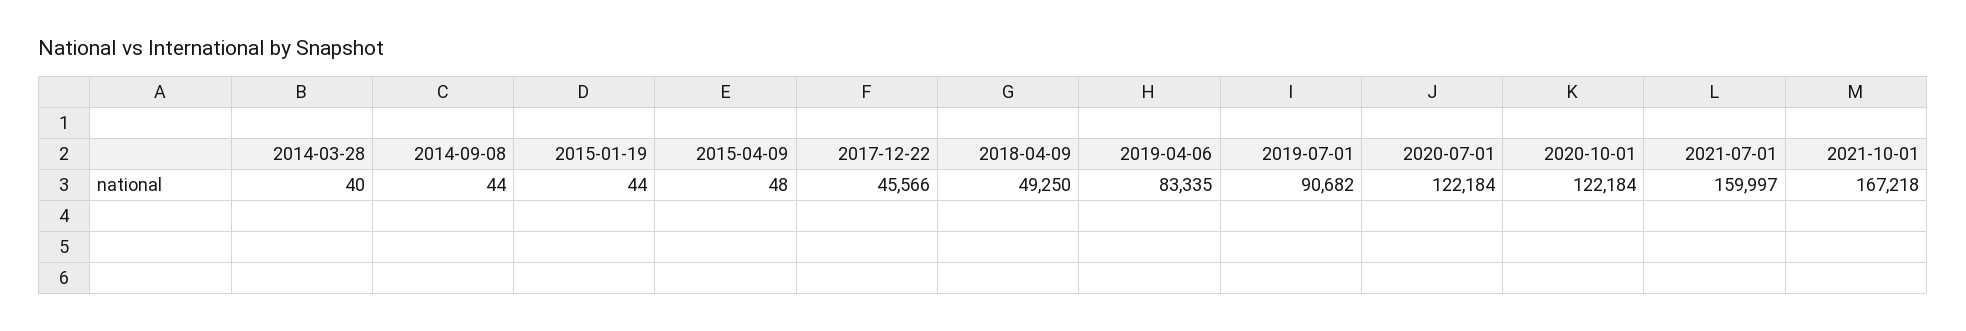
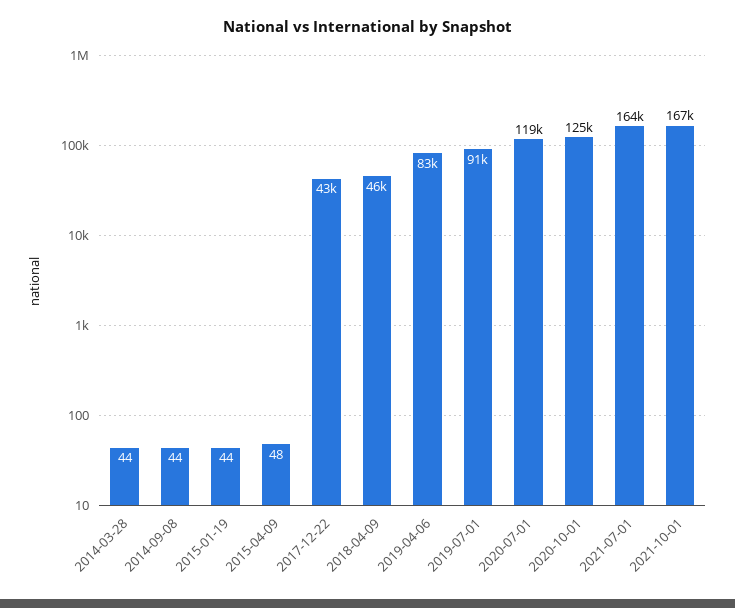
  {
-   "2014-03-28": 40,
+   "2014-03-28": 44,
    "2014-09-08": 44,
    "2015-01-19": 44,
    "2015-04-09": 48,
-   "2017-12-22": 45566,
+   "2017-12-22": 43000,
-   "2018-04-09": 49250,
+   "2018-04-09": 46000,
    "2019-04-06": 83335,
    "2019-07-01": 90682,
-   "2020-07-01": 122184,
+   "2020-07-01": 119000,
-   "2020-10-01": 122184,
+   "2020-10-01": 125000,
-   "2021-07-01": 159997,
+   "2021-07-01": 164000,
    "2021-10-01": 167218
  }

